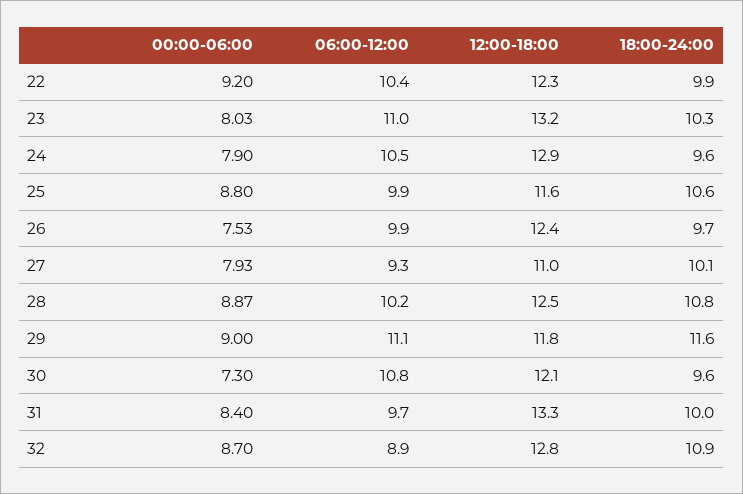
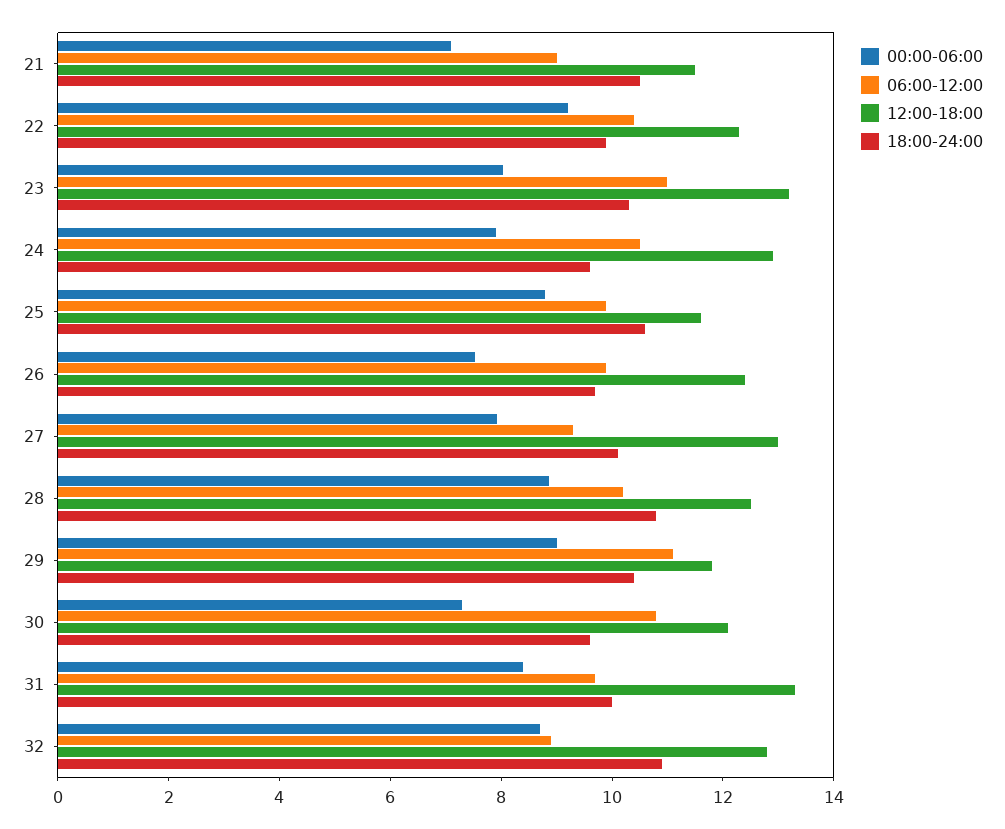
  {
    "00:00-06:00": {
      "22": 9.2,
      "23": 8.03,
      "24": 7.9,
      "25": 8.8,
      "26": 7.53,
      "27": 7.93,
      "28": 8.87,
      "29": 9,
      "30": 7.3,
      "31": 8.4,
-     "32": 8.7
+     "32": 8.7,
+     "21": 7
    },
    "06:00-12:00": {
      "22": 10.4,
      "23": 11,
      "24": 10.5,
      "25": 9.9,
      "26": 9.9,
      "27": 9.3,
      "28": 10.2,
      "29": 11.1,
      "30": 10.8,
      "31": 9.7,
-     "32": 8.9
+     "32": 8.9,
+     "21": 9
    },
    "12:00-18:00": {
      "22": 12.3,
      "23": 13.2,
      "24": 12.9,
      "25": 11.6,
      "26": 12.4,
-     "27": 11,
+     "27": 13,
      "28": 12.5,
      "29": 11.8,
      "30": 12.1,
      "31": 13.3,
-     "32": 12.8
+     "32": 12.8,
+     "21": 11.5
    },
    "18:00-24:00": {
      "22": 9.9,
      "23": 10.3,
      "24": 9.6,
      "25": 10.6,
      "26": 9.7,
      "27": 10.1,
      "28": 10.8,
-     "29": 11.6,
+     "29": 10.5,
      "30": 9.6,
      "31": 10,
-     "32": 10.9
+     "32": 10.9,
+     "21": 10.5
    }
  }

